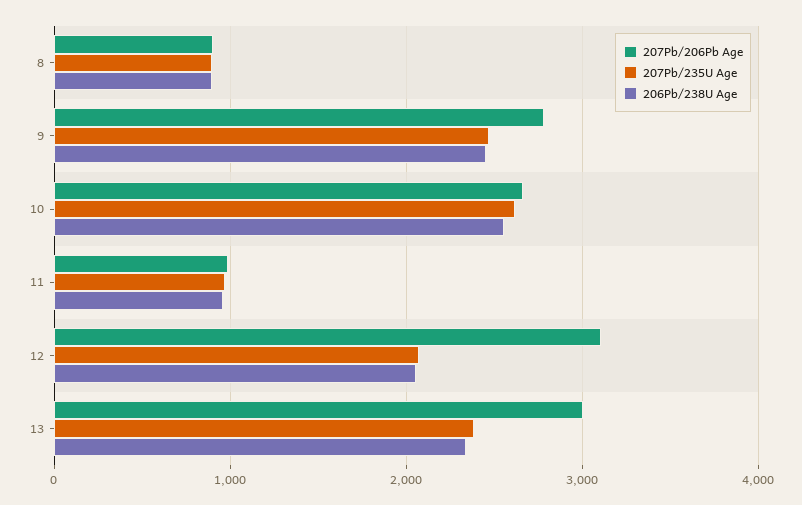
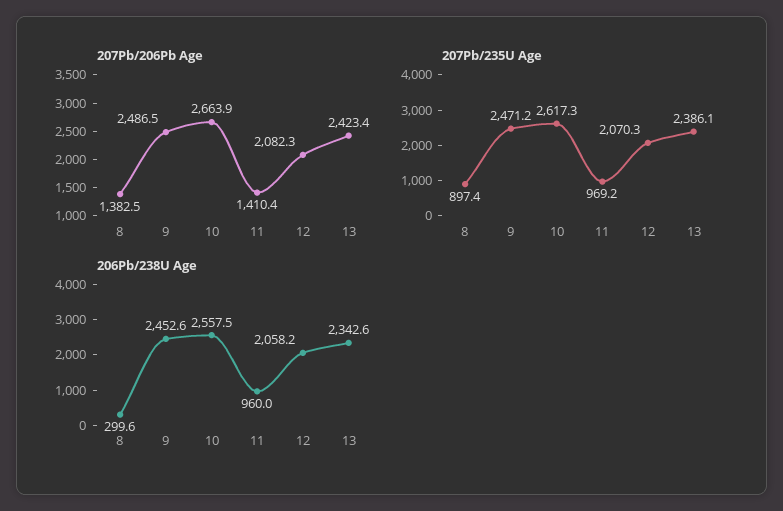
  {
    "207Pb/206Pb Age": {
-     "8": 900,
+     "8": 1382.5,
-     "9": 2800,
+     "9": 2486.5,
      "10": 2663.9,
-     "11": 1000,
+     "11": 1410.4,
-     "12": 3100,
+     "12": 2082.3,
-     "13": 3000
+     "13": 2423.4
    },
    "207Pb/235U Age": {
      "8": 897.4,
      "9": 2471.2,
      "10": 2617.3,
      "11": 969.2,
      "12": 2070.3,
      "13": 2386.1
    },
    "206Pb/238U Age": {
-     "8": 900,
+     "8": 299.6,
      "9": 2452.6,
      "10": 2557.5,
      "11": 960,
      "12": 2058.2,
      "13": 2342.6
    }
  }

